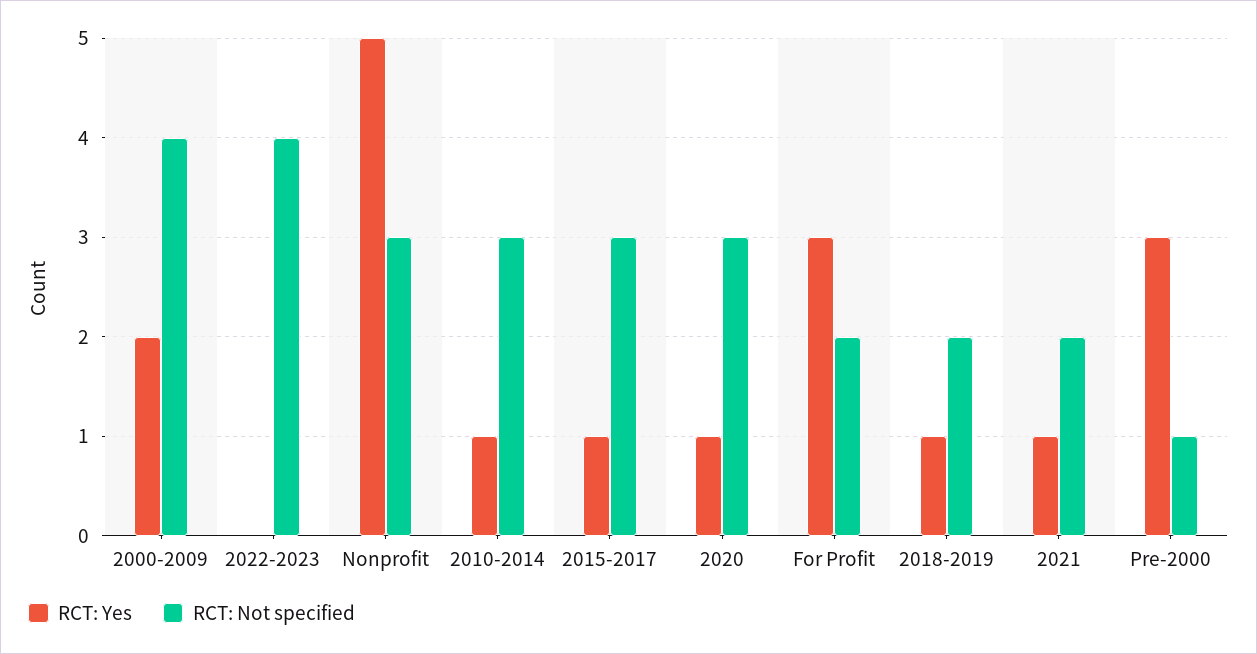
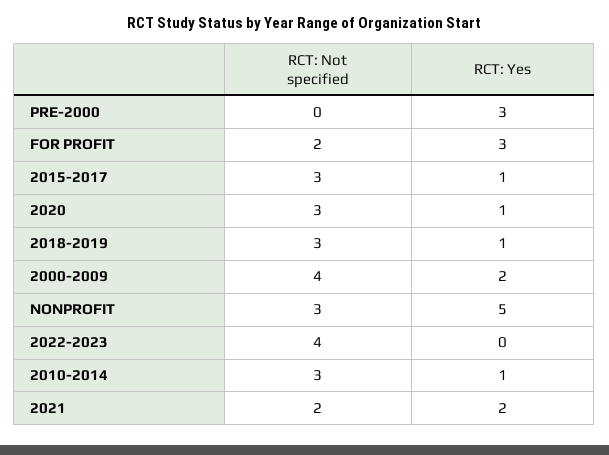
  {
    "RCT: Yes": {
      "2000-2009": 2,
      "2022-2023": 0,
      "Nonprofit": 5,
      "2010-2014": 1,
      "2015-2017": 1,
      "2020": 1,
      "For Profit": 3,
      "2018-2019": 1,
-     "2021": 1,
+     "2021": 2,
      "Pre-2000": 3
    },
    "RCT: Not specified": {
      "2000-2009": 4,
      "2022-2023": 4,
      "Nonprofit": 3,
      "2010-2014": 3,
      "2015-2017": 3,
      "2020": 3,
      "For Profit": 2,
-     "2018-2019": 2,
+     "2018-2019": 3,
      "2021": 2,
-     "Pre-2000": 1
+     "Pre-2000": 0
    }
  }

